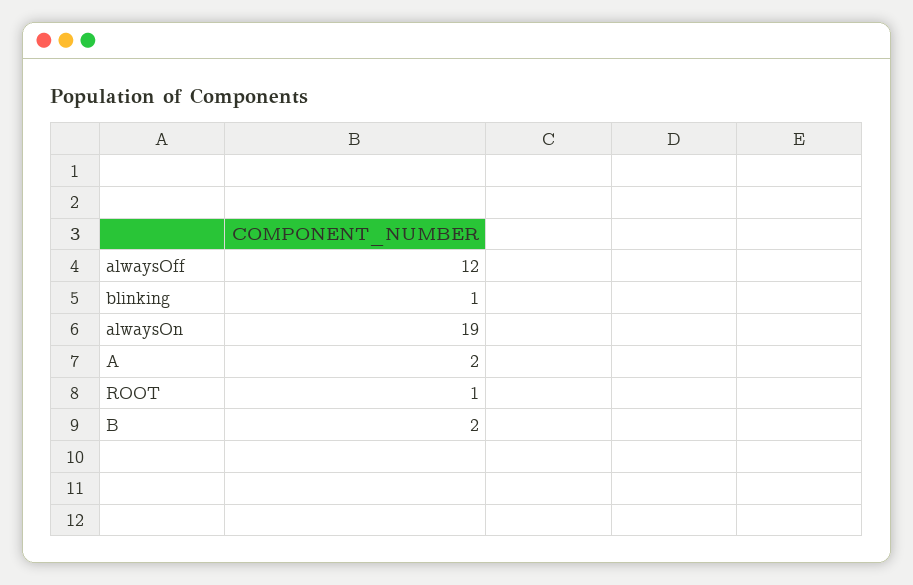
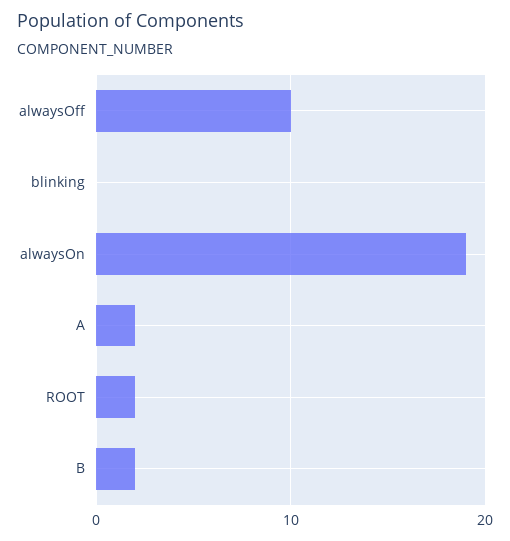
  {
-   "alwaysOff": 12,
+   "alwaysOff": 10,
-   "blinking": 1,
+   "blinking": 0,
    "alwaysOn": 19,
    "A": 2,
-   "ROOT": 1,
+   "ROOT": 2,
    "B": 2
  }

